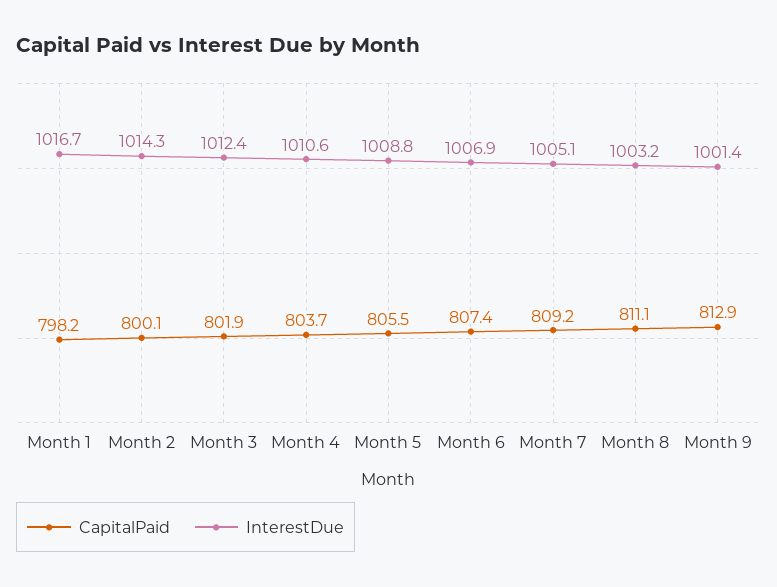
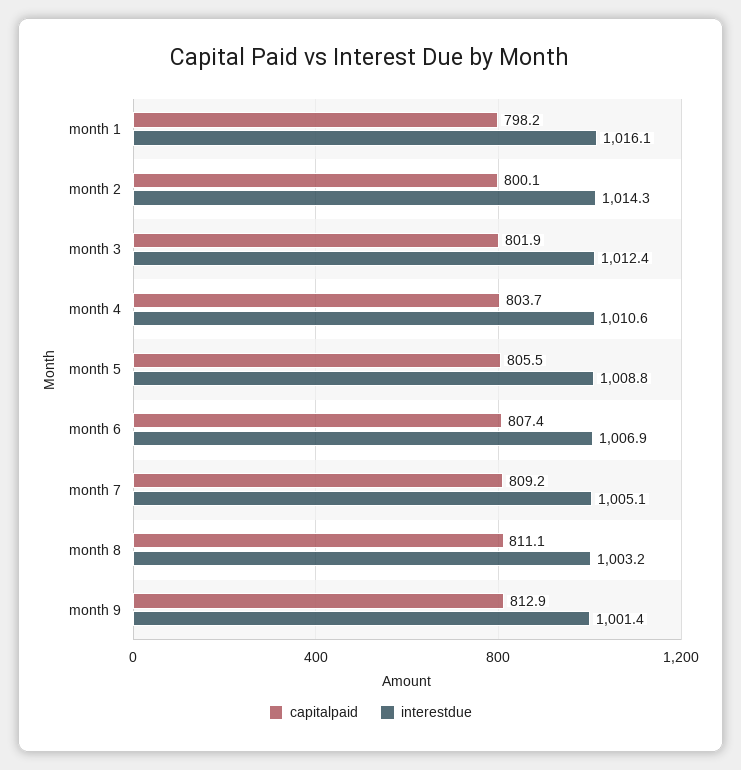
  {
    "CapitalPaid": {
      "Month 1": 798.2,
      "Month 2": 800.1,
      "Month 3": 801.9,
      "Month 4": 803.7,
      "Month 5": 805.5,
      "Month 6": 807.4,
      "Month 7": 809.2,
      "Month 8": 811.1,
      "Month 9": 812.9
    },
    "InterestDue": {
-     "Month 1": 1016.7,
+     "Month 1": 1016.1,
      "Month 2": 1014.3,
      "Month 3": 1012.4,
      "Month 4": 1010.6,
      "Month 5": 1008.8,
      "Month 6": 1006.9,
      "Month 7": 1005.1,
      "Month 8": 1003.2,
      "Month 9": 1001.4
    }
  }

